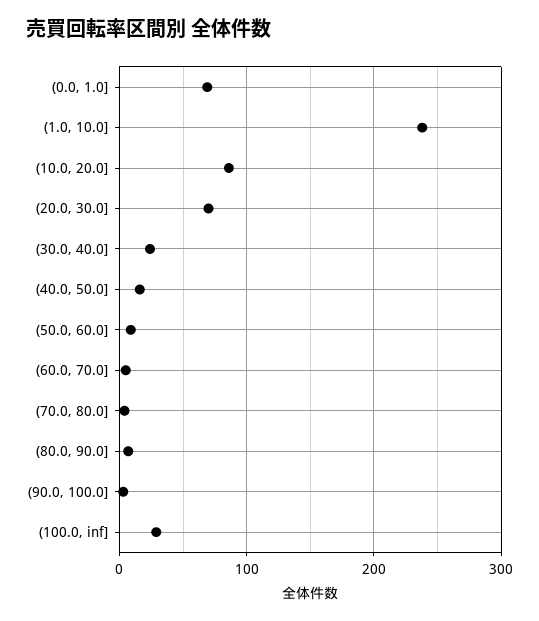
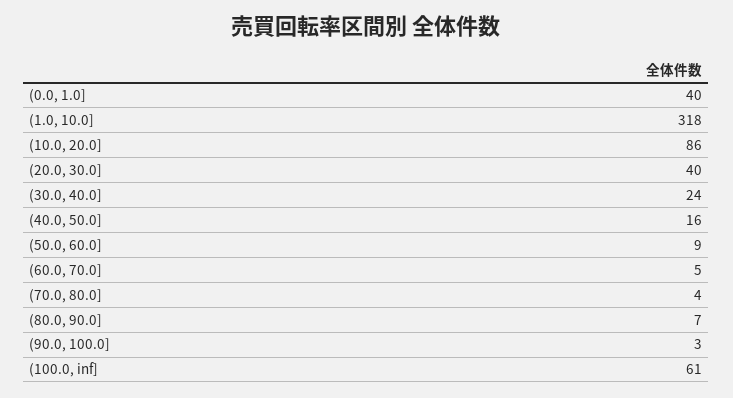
  {
-   "(0.0, 1.0]": 70,
+   "(0.0, 1.0]": 40,
-   "(1.0, 10.0]": 240,
+   "(1.0, 10.0]": 318,
    "(10.0, 20.0]": 86,
-   "(20.0, 30.0]": 70,
+   "(20.0, 30.0]": 40,
    "(30.0, 40.0]": 24,
    "(40.0, 50.0]": 16,
    "(50.0, 60.0]": 9,
    "(60.0, 70.0]": 5,
    "(70.0, 80.0]": 4,
    "(80.0, 90.0]": 7,
    "(90.0, 100.0]": 3,
-   "(100.0, inf]": 30
+   "(100.0, inf]": 61
  }

